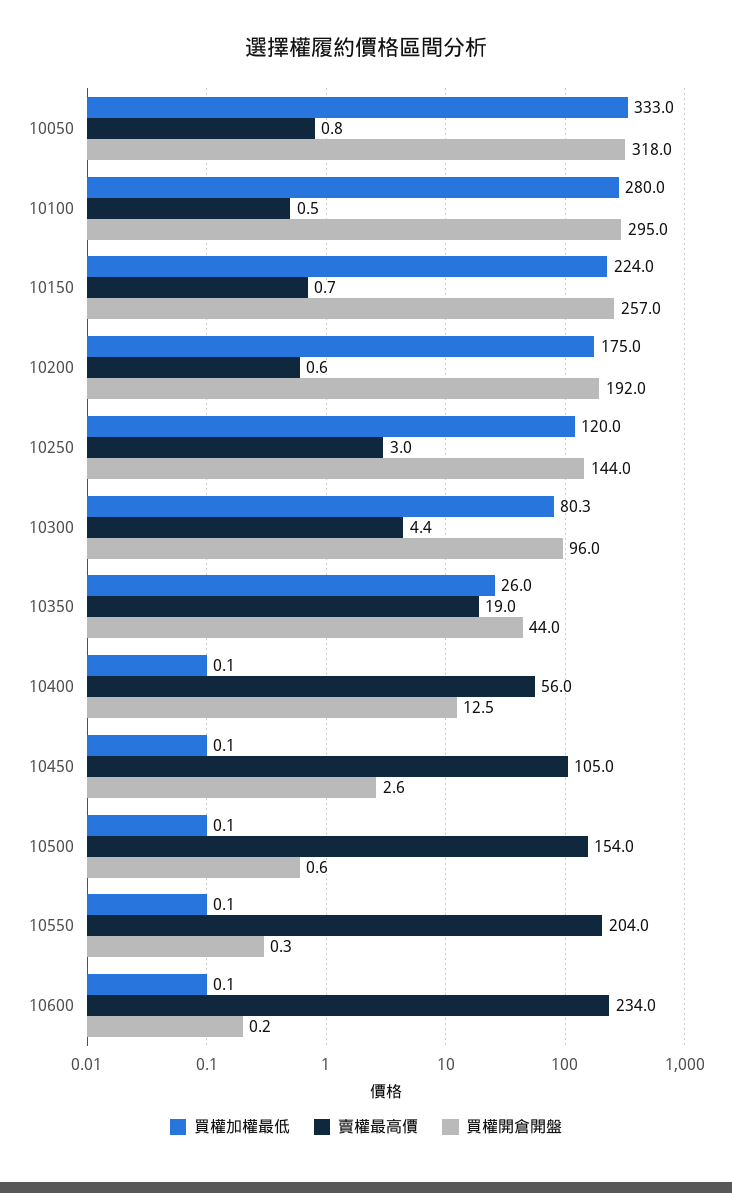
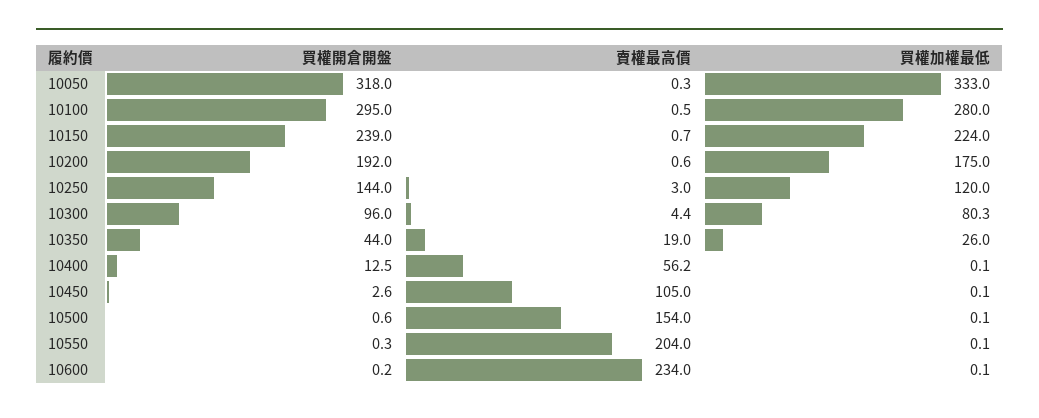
  {
    "買權加權最低": {
      "10050": 333,
      "10100": 280,
      "10150": 224,
      "10200": 175,
      "10250": 120,
      "10300": 80.3,
      "10350": 26,
      "10400": 0.1,
      "10450": 0.1,
      "10500": 0.1,
      "10550": 0.1,
      "10600": 0.1
    },
    "賣權最高價": {
-     "10050": 0.8,
+     "10050": 0.3,
      "10100": 0.5,
      "10150": 0.7,
      "10200": 0.6,
      "10250": 3,
      "10300": 4.4,
      "10350": 19,
-     "10400": 56,
+     "10400": 56.2,
      "10450": 105,
      "10500": 154,
      "10550": 204,
      "10600": 234
    },
    "買權開倉開盤": {
      "10050": 318,
      "10100": 295,
-     "10150": 257,
+     "10150": 239,
      "10200": 192,
      "10250": 144,
      "10300": 96,
      "10350": 44,
      "10400": 12.5,
      "10450": 2.6,
      "10500": 0.6,
      "10550": 0.3,
      "10600": 0.2
    }
  }

